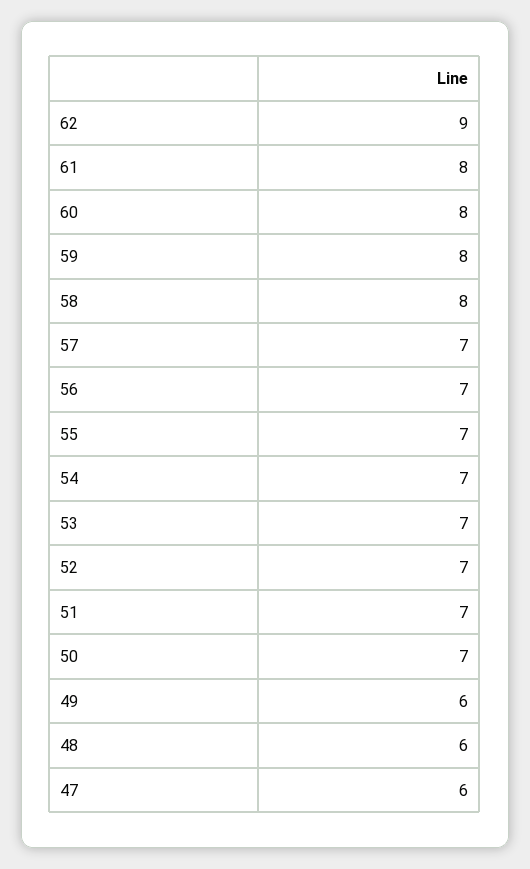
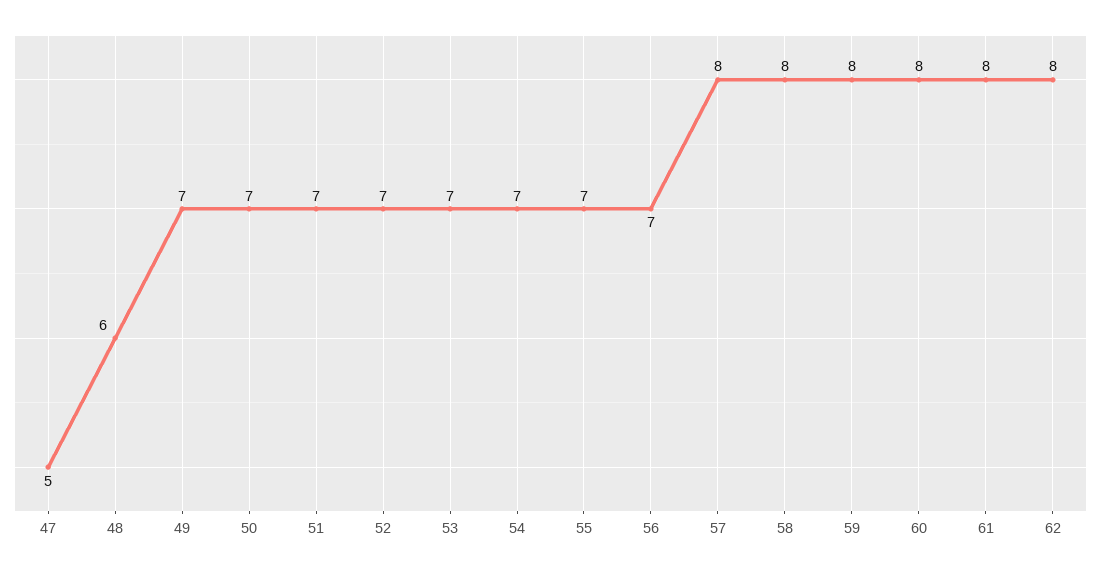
  {
-   "62": 9,
+   "62": 8,
    "61": 8,
    "60": 8,
    "59": 8,
    "58": 8,
-   "57": 7,
+   "57": 8,
    "56": 7,
    "55": 7,
    "54": 7,
    "53": 7,
    "52": 7,
    "51": 7,
    "50": 7,
-   "49": 6,
+   "49": 7,
    "48": 6,
-   "47": 6
+   "47": 5
  }

